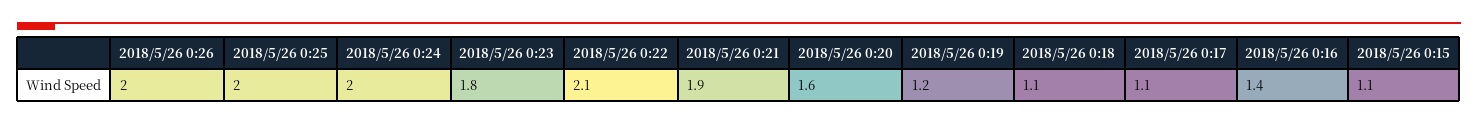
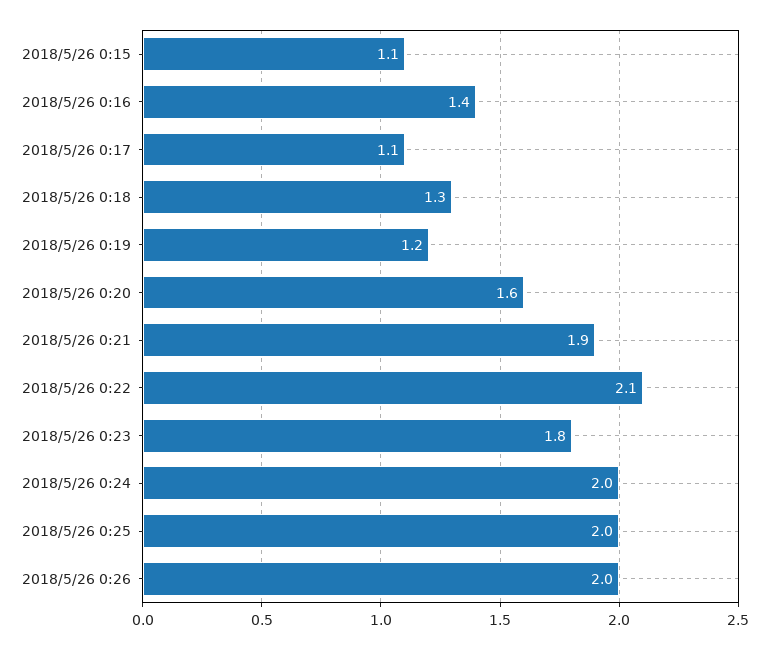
  {
    "2018/5/26 0:26": 2,
    "2018/5/26 0:25": 2,
    "2018/5/26 0:24": 2,
    "2018/5/26 0:23": 1.8,
    "2018/5/26 0:22": 2.1,
    "2018/5/26 0:21": 1.9,
    "2018/5/26 0:20": 1.6,
    "2018/5/26 0:19": 1.2,
-   "2018/5/26 0:18": 1.1,
+   "2018/5/26 0:18": 1.3,
    "2018/5/26 0:17": 1.1,
    "2018/5/26 0:16": 1.4,
    "2018/5/26 0:15": 1.1
  }

